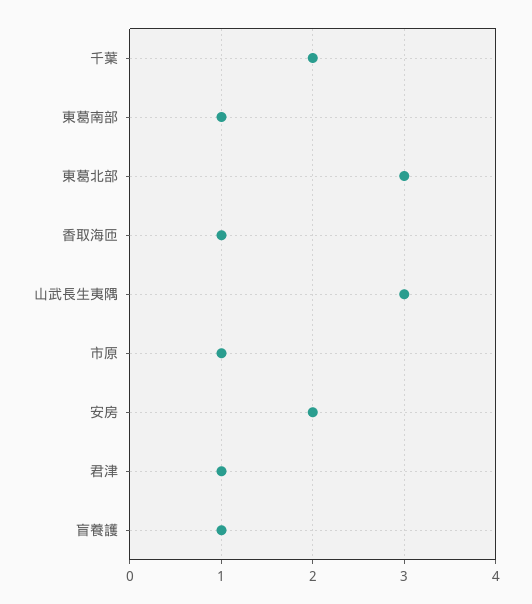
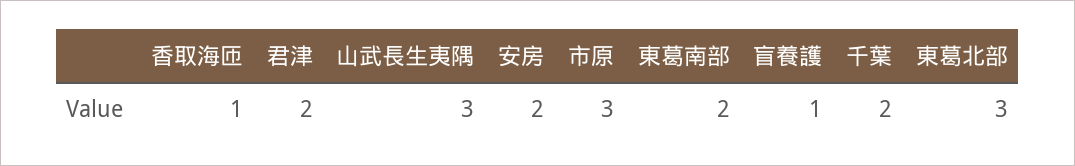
  {
    "千葉": 2,
-   "東葛南部": 1,
+   "東葛南部": 2,
    "東葛北部": 3,
    "香取海匝": 1,
    "山武長生夷隅": 3,
-   "市原": 1,
+   "市原": 3,
    "安房": 2,
-   "君津": 1,
+   "君津": 2,
    "盲養護": 1
  }

